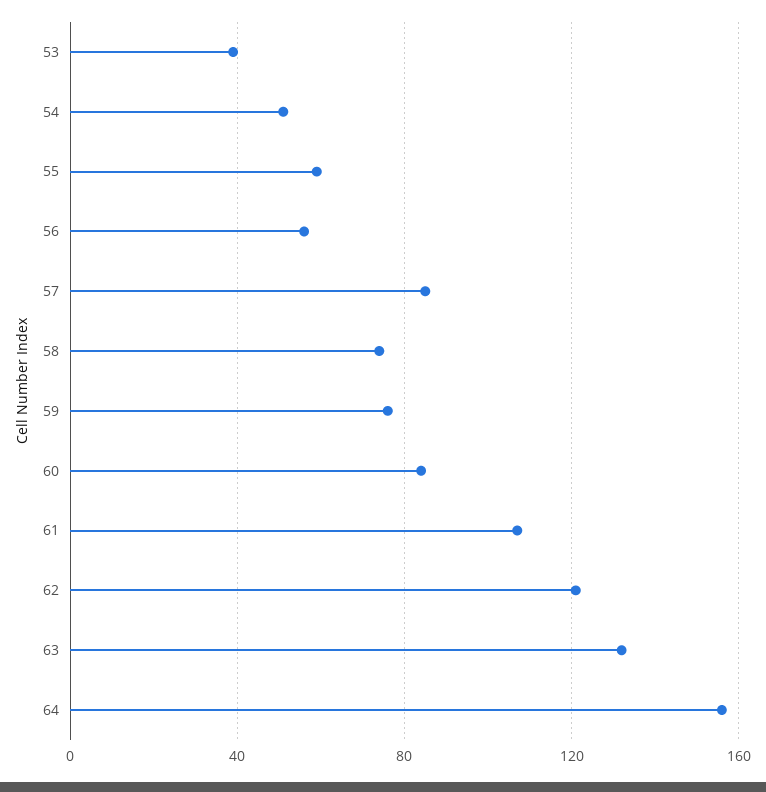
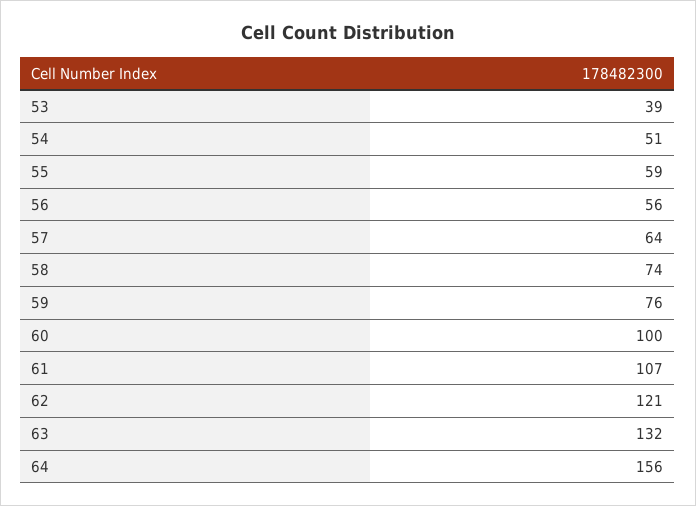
  {
    "53": 39,
    "54": 51,
    "55": 59,
    "56": 56,
-   "57": 85,
+   "57": 64,
    "58": 74,
    "59": 76,
-   "60": 85,
+   "60": 100,
    "61": 107,
    "62": 121,
    "63": 132,
    "64": 156
  }

